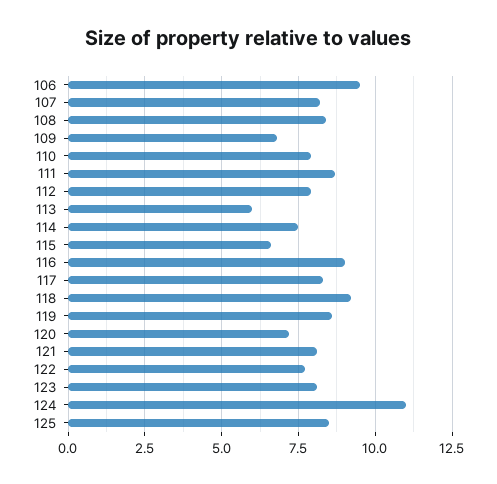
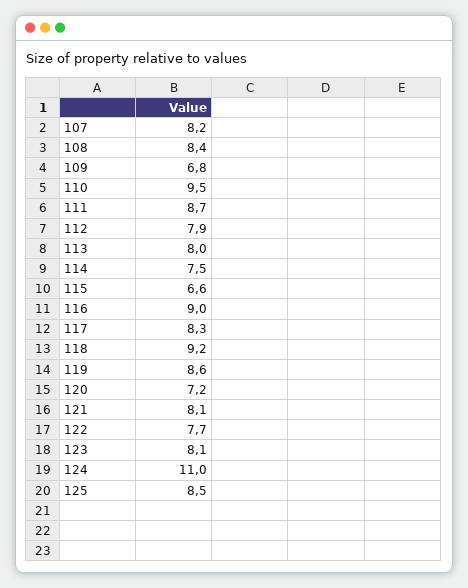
  {
-   "106": 9.5,
    "107": 8.2,
    "108": 8.4,
    "109": 6.8,
-   "110": 8,
+   "110": 9.5,
    "111": 8.7,
    "112": 7.9,
-   "113": 6,
+   "113": 8,
    "114": 7.5,
    "115": 6.6,
    "116": 9,
    "117": 8.3,
    "118": 9.2,
    "119": 8.6,
    "120": 7.2,
    "121": 8.1,
    "122": 7.7,
    "123": 8.1,
    "124": 11,
    "125": 8.5
  }

